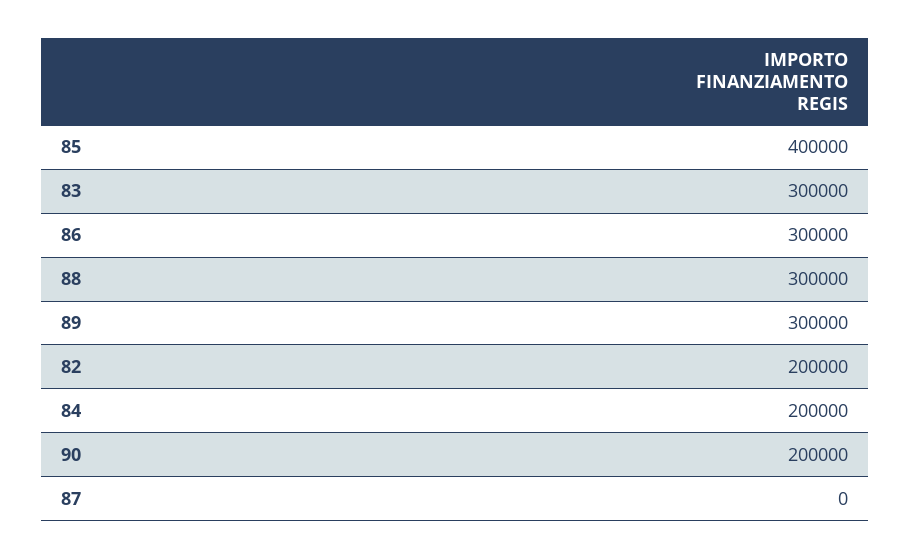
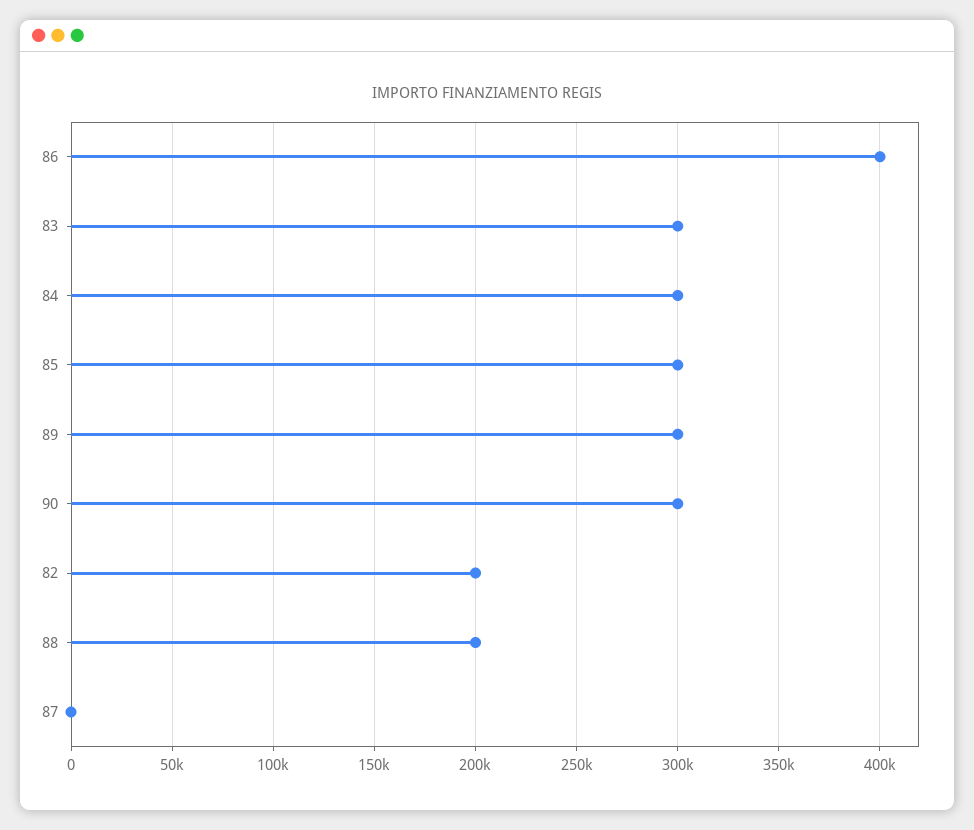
  {
-   "85": 400000,
+   "85": 300000,
    "83": 300000,
-   "86": 300000,
+   "86": 400000,
-   "88": 300000,
+   "88": 200000,
    "89": 300000,
    "82": 200000,
-   "84": 200000,
+   "84": 300000,
-   "90": 200000,
+   "90": 300000,
    "87": 0
  }

